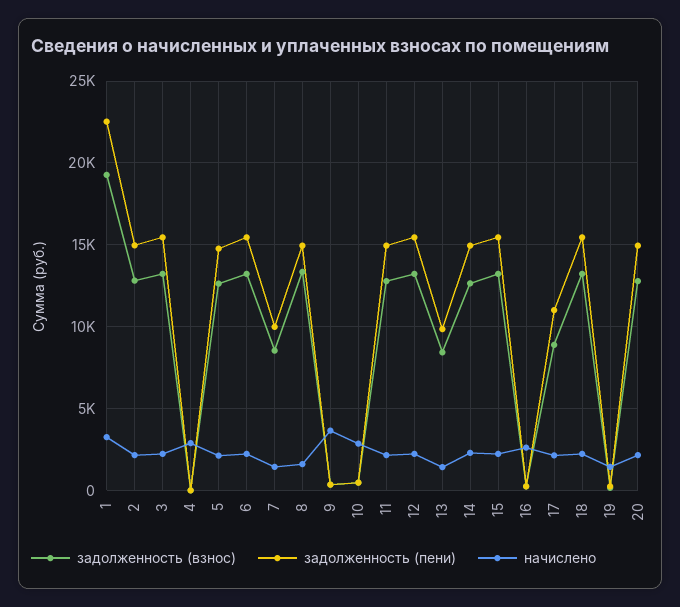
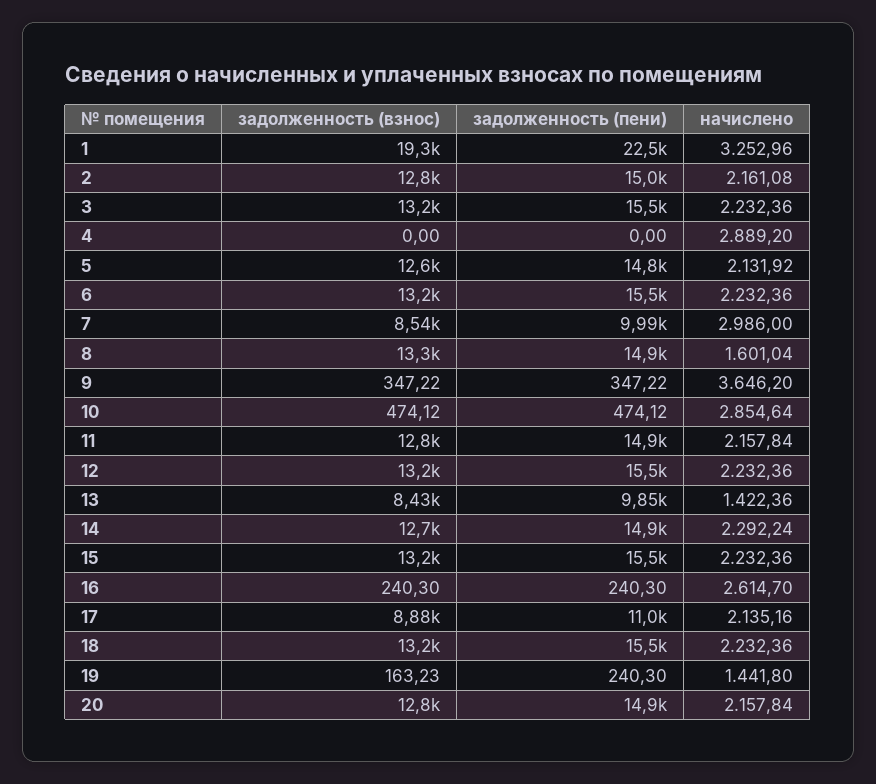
  {
    "задолженность (взнос)": {
      "1": 19300,
      "2": 12800,
      "3": 13200,
      "4": 0,
      "5": 12600,
      "6": 13200,
      "7": 8540,
      "8": 13300,
      "9": 347.22,
      "10": 474.12,
      "11": 12800,
      "12": 13200,
      "13": 8430,
      "14": 12700,
      "15": 13200,
      "16": 240.3,
      "17": 8880,
      "18": 13200,
      "19": 163.23,
      "20": 12800
    },
    "задолженность (пени)": {
      "1": 22500,
      "2": 15000,
      "3": 15500,
      "4": 0,
      "5": 14800,
      "6": 15500,
      "7": 9990,
      "8": 14900,
      "9": 347.22,
      "10": 474.12,
      "11": 14900,
      "12": 15500,
      "13": 9850,
      "14": 14900,
      "15": 15500,
      "16": 240.3,
      "17": 11000,
      "18": 15500,
      "19": 240.3,
      "20": 14900
    },
    "начислено": {
      "1": 3252.96,
      "2": 2161.08,
      "3": 2232.36,
      "4": 2889.2,
      "5": 2131.92,
      "6": 2232.36,
-     "7": 1500,
+     "7": 2986,
      "8": 1601.04,
      "9": 3646.2,
      "10": 2854.64,
      "11": 2157.84,
      "12": 2232.36,
      "13": 1422.36,
      "14": 2292.24,
      "15": 2232.36,
      "16": 2614.7,
      "17": 2135.16,
      "18": 2232.36,
      "19": 1441.8,
      "20": 2157.84
    }
  }

